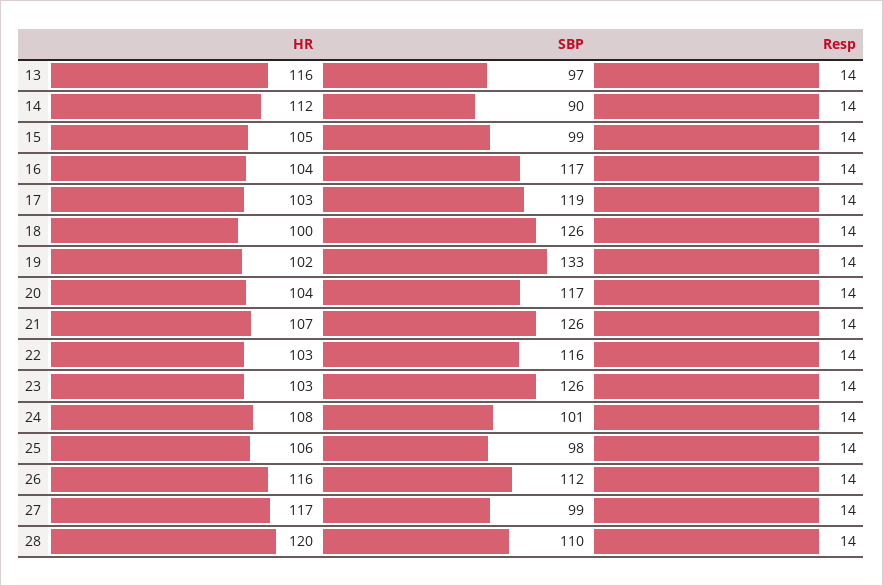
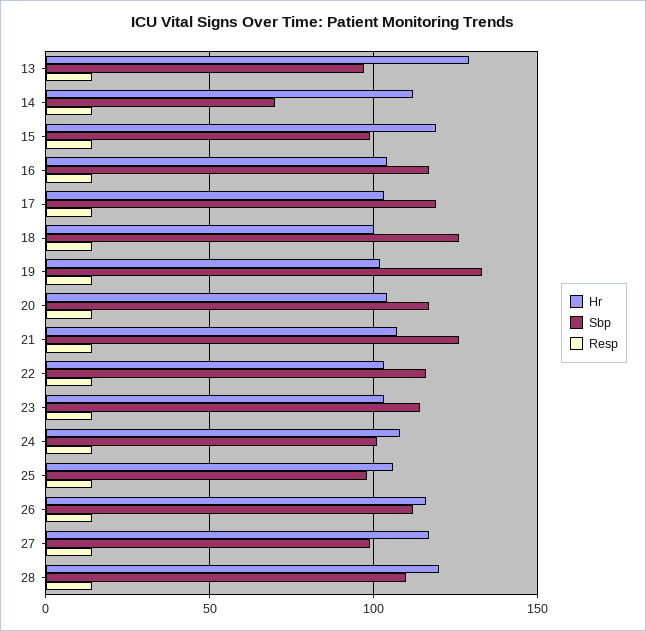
  {
    "HR": {
-     "13": 116,
+     "13": 130,
      "14": 112,
-     "15": 105,
+     "15": 120,
      "16": 104,
      "17": 103,
      "18": 100,
      "19": 102,
      "20": 104,
      "21": 107,
      "22": 103,
      "23": 103,
      "24": 108,
      "25": 106,
      "26": 116,
      "27": 117,
      "28": 120
    },
    "SBP": {
      "13": 97,
-     "14": 90,
+     "14": 70,
      "15": 99,
      "16": 117,
      "17": 119,
      "18": 126,
      "19": 133,
      "20": 117,
      "21": 126,
      "22": 116,
-     "23": 126,
+     "23": 115,
      "24": 101,
      "25": 98,
      "26": 112,
      "27": 99,
      "28": 110
    },
    "Resp": {
      "13": 14,
      "14": 14,
      "15": 14,
      "16": 14,
      "17": 14,
      "18": 14,
      "19": 14,
      "20": 14,
      "21": 14,
      "22": 14,
      "23": 14,
      "24": 14,
      "25": 14,
      "26": 14,
      "27": 14,
      "28": 14
    }
  }

